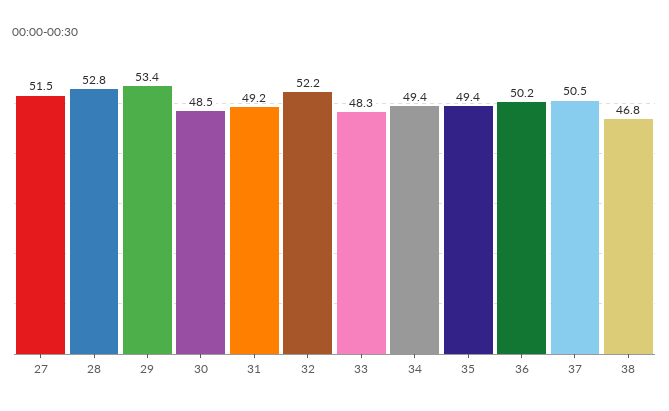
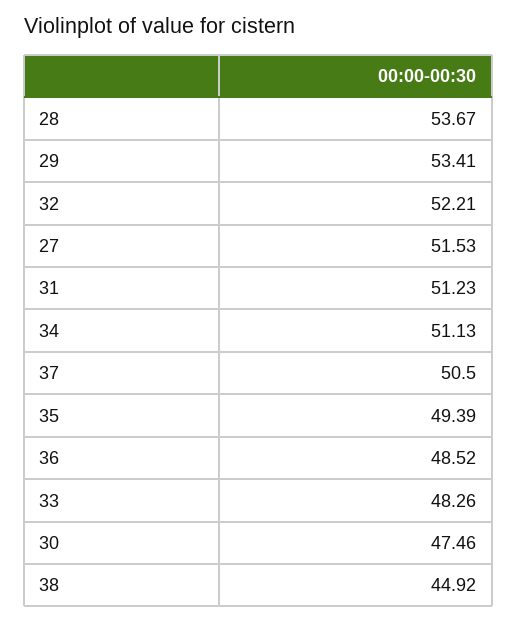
  {
    "27": 51.53,
-   "28": 52.8,
+   "28": 53.67,
    "29": 53.41,
-   "30": 48.5,
+   "30": 47.46,
-   "31": 49.2,
+   "31": 51.23,
    "32": 52.21,
    "33": 48.26,
-   "34": 49.4,
+   "34": 51.13,
    "35": 49.39,
-   "36": 50.2,
+   "36": 48.52,
    "37": 50.5,
-   "38": 46.8
+   "38": 44.92
  }

